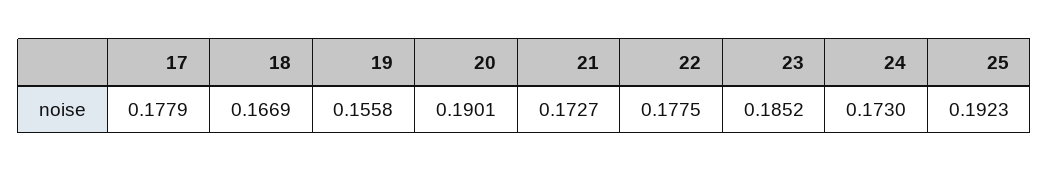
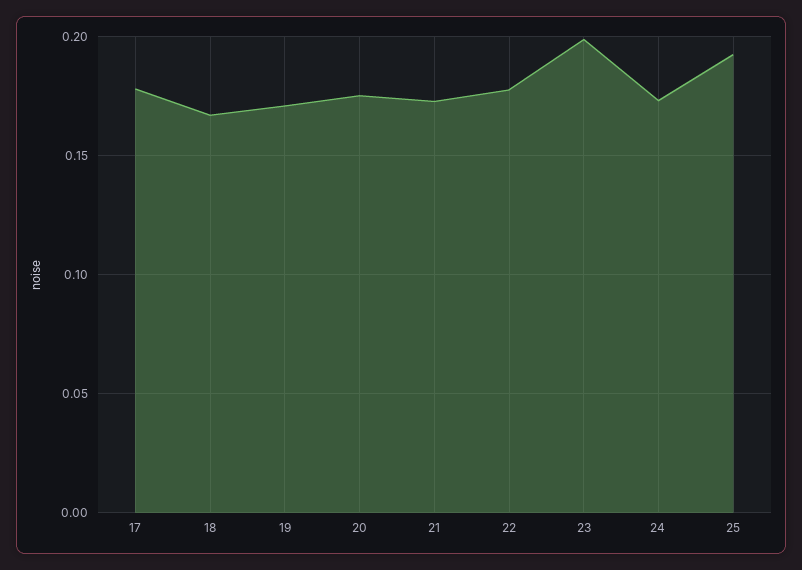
  {
    "17": 0.1779,
    "18": 0.1669,
-   "19": 0.1558,
+   "19": 0.17,
-   "20": 0.1901,
+   "20": 0.175,
    "21": 0.1727,
    "22": 0.1775,
-   "23": 0.1852,
+   "23": 0.2,
    "24": 0.173,
    "25": 0.1923
  }

